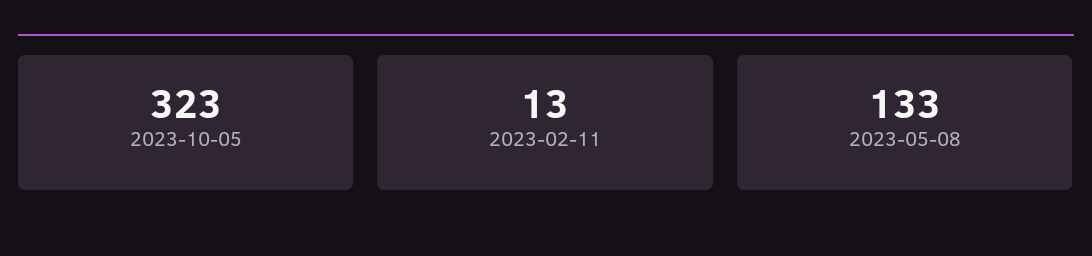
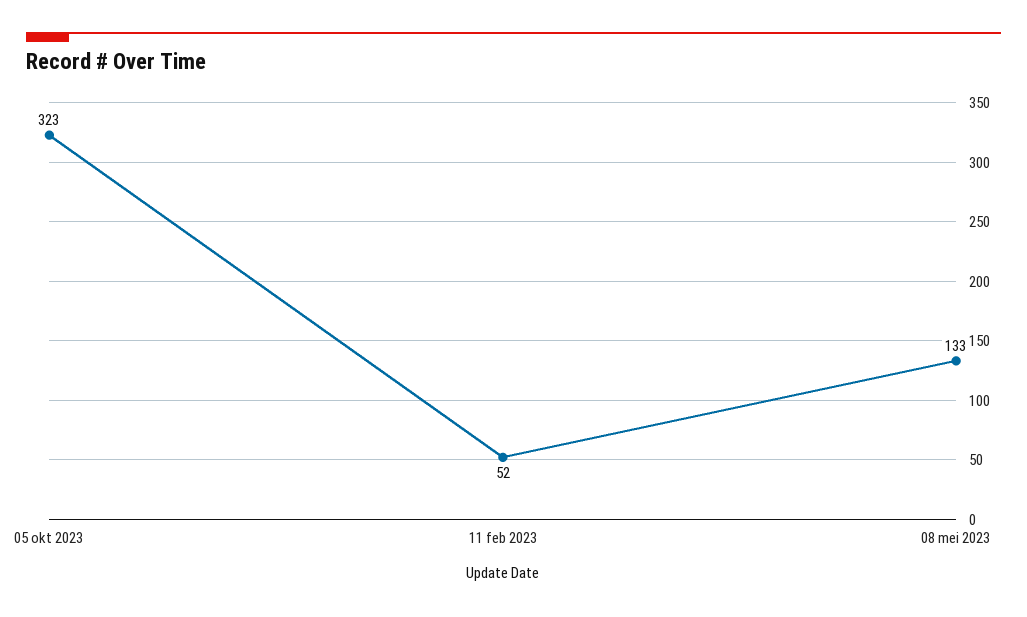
  {
    "2023-10-05": 323,
-   "2023-02-11": 13,
+   "2023-02-11": 52,
    "2023-05-08": 133
  }

